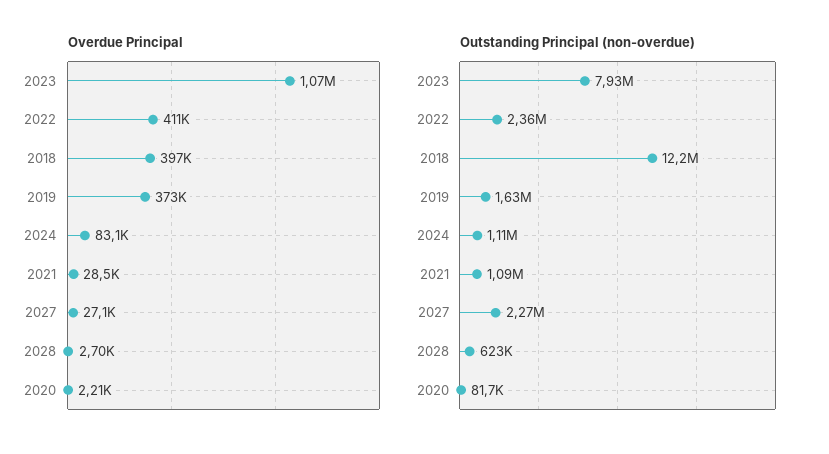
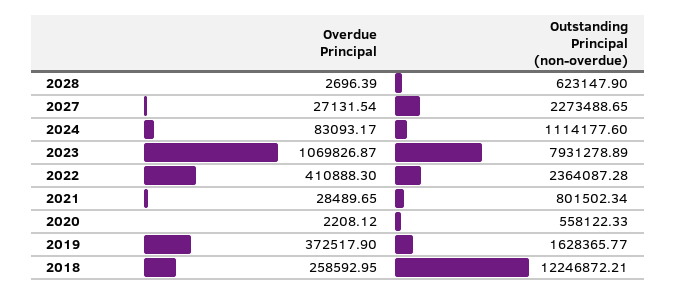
  {
    "Overdue Principal": {
      "2023": 1069826.87,
      "2022": 410888.3,
-     "2018": 397000,
+     "2018": 258592.95,
      "2019": 372517.9,
      "2024": 83093.17,
      "2021": 28489.65,
      "2027": 27131.54,
      "2028": 2696.39,
      "2020": 2208.12
    },
    "Outstanding Principal (non-overdue)": {
      "2023": 7931278.89,
      "2022": 2364087.28,
      "2018": 12246872.21,
      "2019": 1628365.77,
      "2024": 1114177.6,
-     "2021": 1090000,
+     "2021": 801502.34,
      "2027": 2273488.65,
      "2028": 623147.9,
-     "2020": 81700
+     "2020": 558122.33
    }
  }

